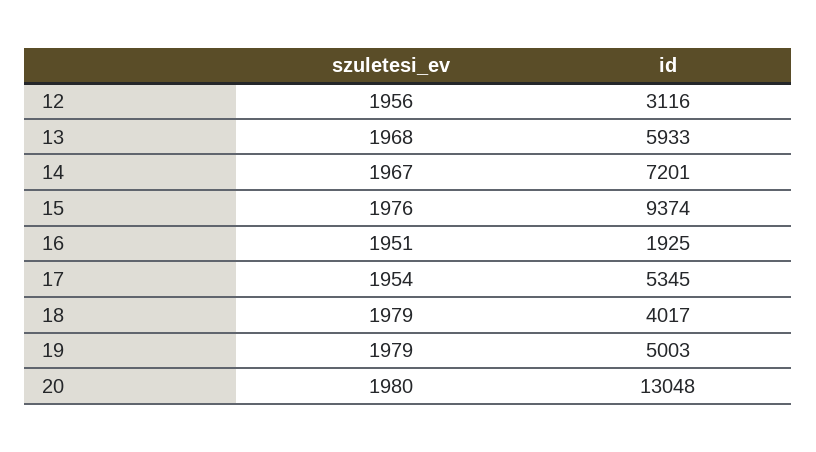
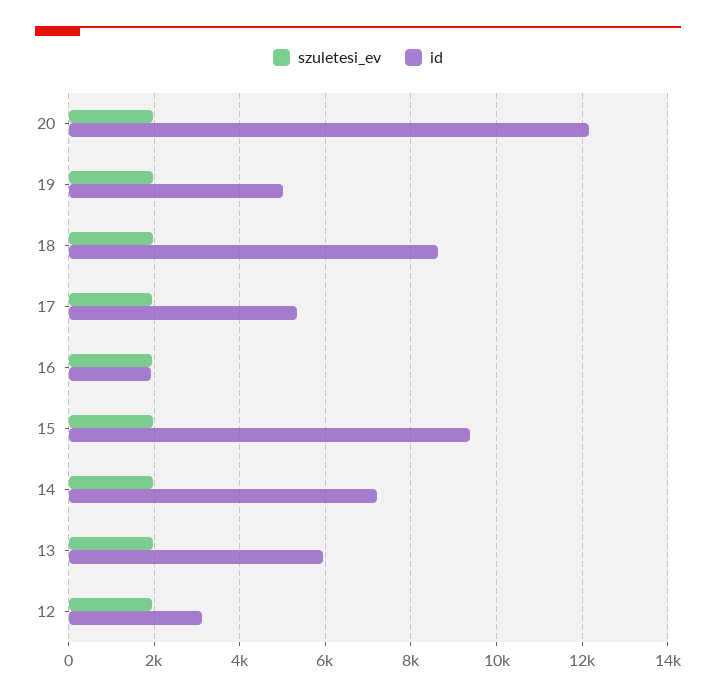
  {
    "szuletesi_ev": {
      "12": 1956,
      "13": 1968,
      "14": 1967,
      "15": 1976,
      "16": 1951,
      "17": 1954,
      "18": 1979,
      "19": 1979,
      "20": 1980
    },
    "id": {
      "12": 3116,
      "13": 5933,
      "14": 7201,
      "15": 9374,
      "16": 1925,
      "17": 5345,
-     "18": 4017,
+     "18": 8600,
      "19": 5003,
-     "20": 13048
+     "20": 12200
    }
  }

